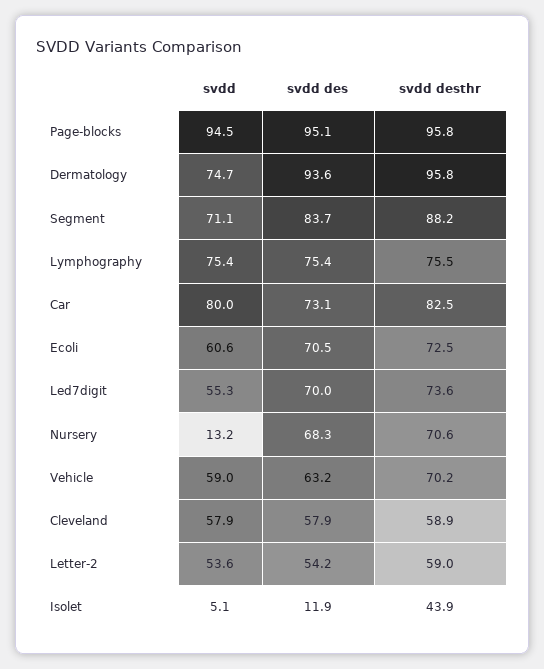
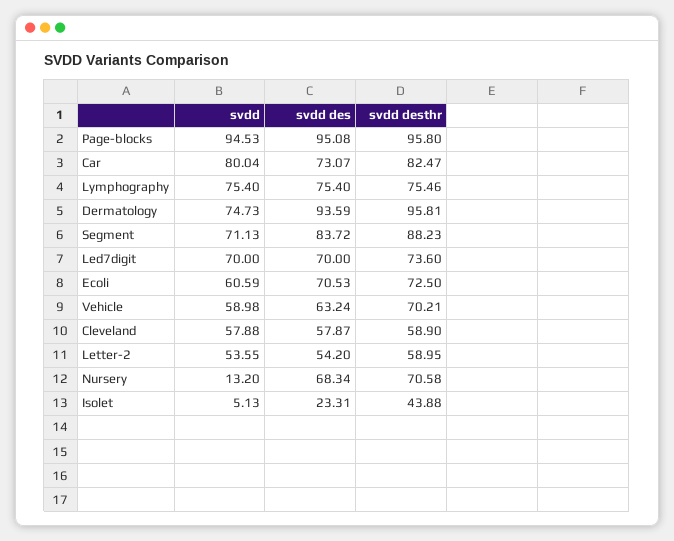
  {
    "svdd": {
      "Page-blocks": 94.53,
      "Dermatology": 74.73,
      "Segment": 71.13,
      "Lymphography": 75.4,
      "Car": 80.04,
      "Ecoli": 60.59,
-     "Led7digit": 55.3,
+     "Led7digit": 70,
      "Nursery": 13.2,
      "Vehicle": 58.98,
      "Cleveland": 57.88,
      "Letter-2": 53.55,
      "Isolet": 5.13
    },
    "svdd des": {
      "Page-blocks": 95.08,
      "Dermatology": 93.59,
      "Segment": 83.72,
      "Lymphography": 75.4,
      "Car": 73.07,
      "Ecoli": 70.53,
      "Led7digit": 70,
      "Nursery": 68.34,
      "Vehicle": 63.24,
      "Cleveland": 57.87,
      "Letter-2": 54.2,
-     "Isolet": 11.9
+     "Isolet": 23.31
    },
    "svdd desthr": {
      "Page-blocks": 95.8,
      "Dermatology": 95.81,
      "Segment": 88.23,
      "Lymphography": 75.46,
      "Car": 82.47,
      "Ecoli": 72.5,
      "Led7digit": 73.6,
      "Nursery": 70.58,
      "Vehicle": 70.21,
      "Cleveland": 58.9,
      "Letter-2": 58.95,
      "Isolet": 43.88
    }
  }

